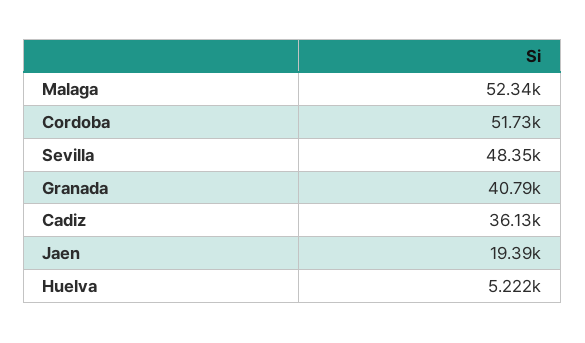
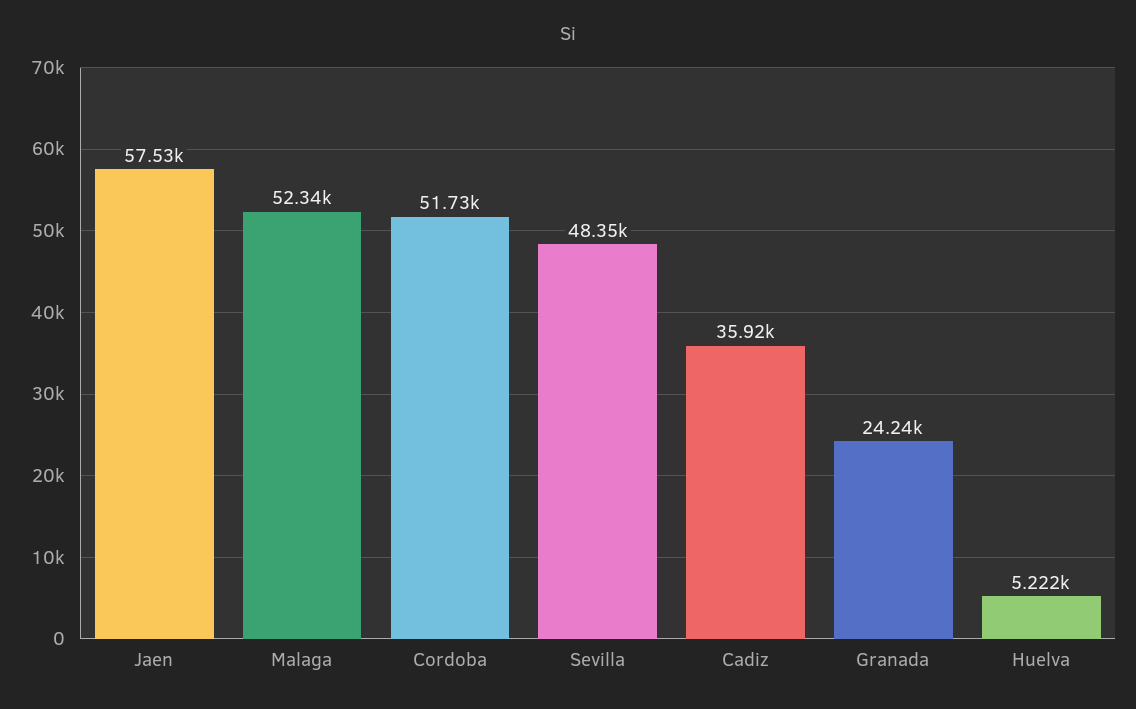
  {
    "Malaga": 52340,
    "Cordoba": 51730,
    "Sevilla": 48350,
-   "Granada": 40790,
+   "Granada": 24240,
-   "Cadiz": 36130,
+   "Cadiz": 35920,
-   "Jaen": 19390,
+   "Jaen": 57530,
    "Huelva": 5222
  }

